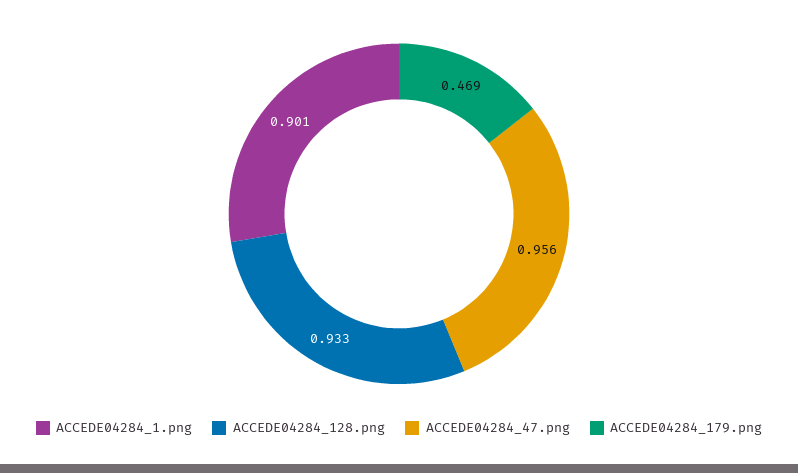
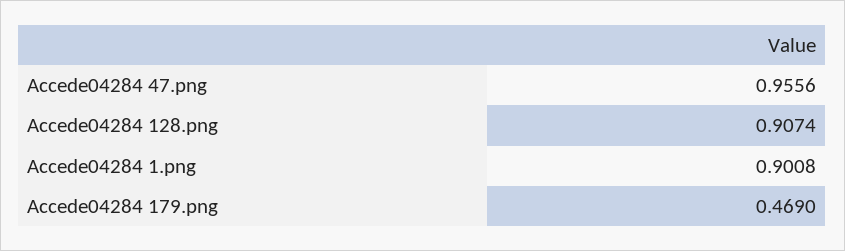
  {
    "ACCEDE04284_1.png": 0.9008,
-   "ACCEDE04284_128.png": 0.933,
+   "ACCEDE04284_128.png": 0.9074,
    "ACCEDE04284_47.png": 0.9556,
    "ACCEDE04284_179.png": 0.469
  }

